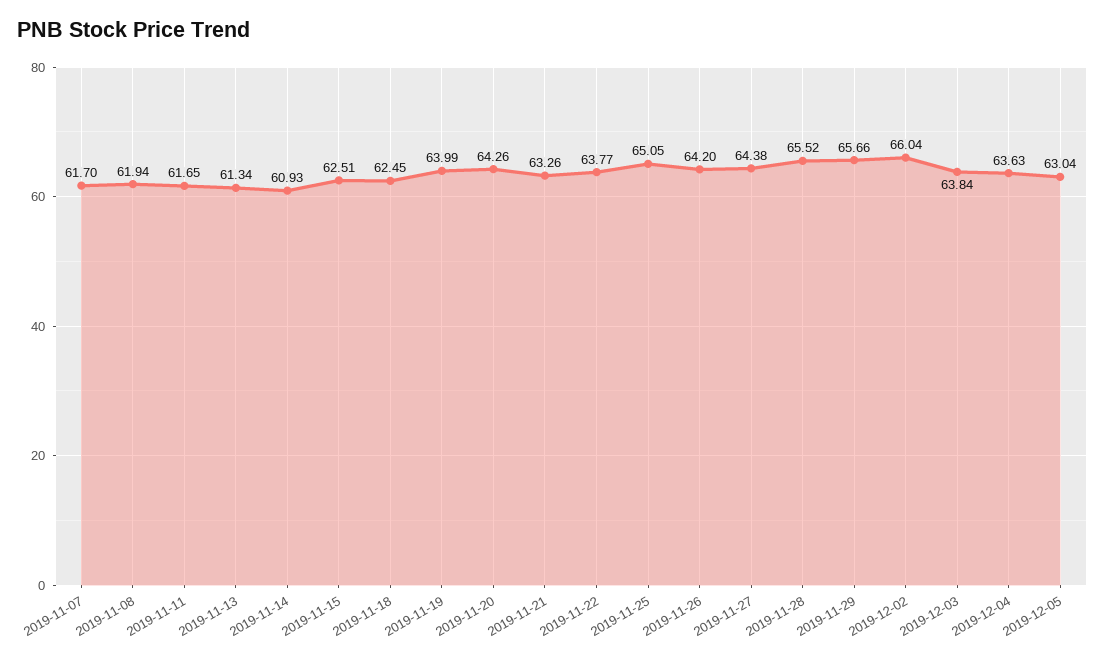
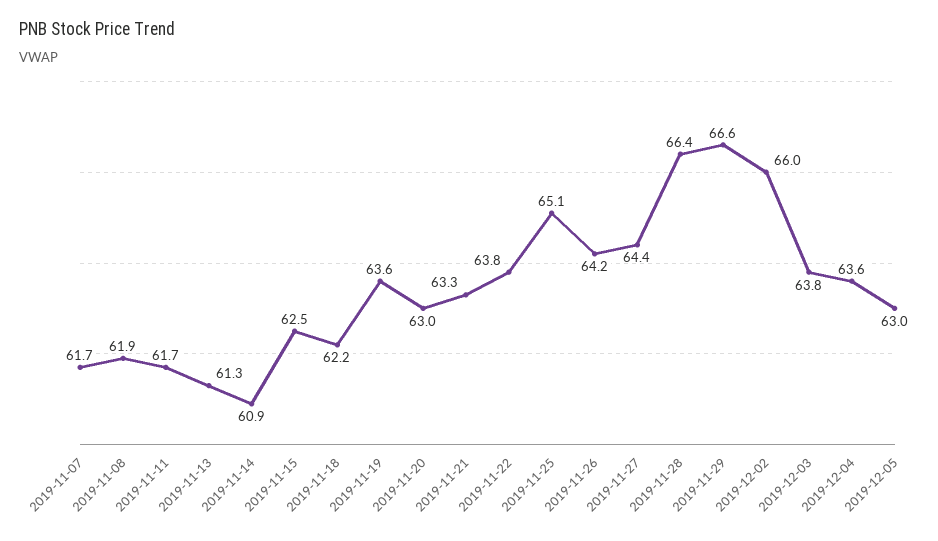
  {
    "2019-11-07": 61.7,
    "2019-11-08": 61.94,
    "2019-11-11": 61.65,
    "2019-11-13": 61.34,
    "2019-11-14": 60.93,
    "2019-11-15": 62.51,
-   "2019-11-18": 62.45,
+   "2019-11-18": 62.2,
-   "2019-11-19": 63.99,
+   "2019-11-19": 63.6,
-   "2019-11-20": 64.26,
+   "2019-11-20": 63,
    "2019-11-21": 63.26,
    "2019-11-22": 63.77,
    "2019-11-25": 65.05,
    "2019-11-26": 64.2,
    "2019-11-27": 64.38,
-   "2019-11-28": 65.52,
+   "2019-11-28": 66.4,
-   "2019-11-29": 65.66,
+   "2019-11-29": 66.6,
    "2019-12-02": 66.04,
    "2019-12-03": 63.84,
    "2019-12-04": 63.63,
    "2019-12-05": 63.04
  }

